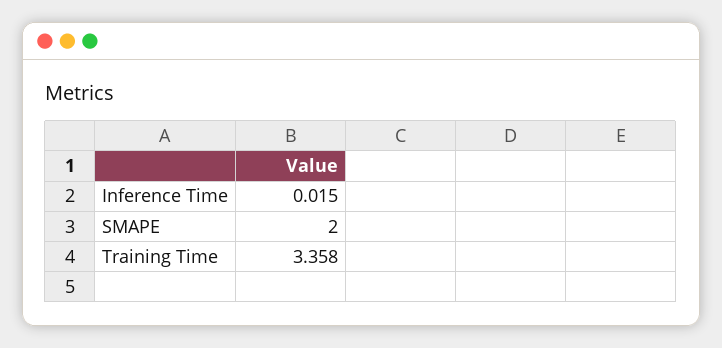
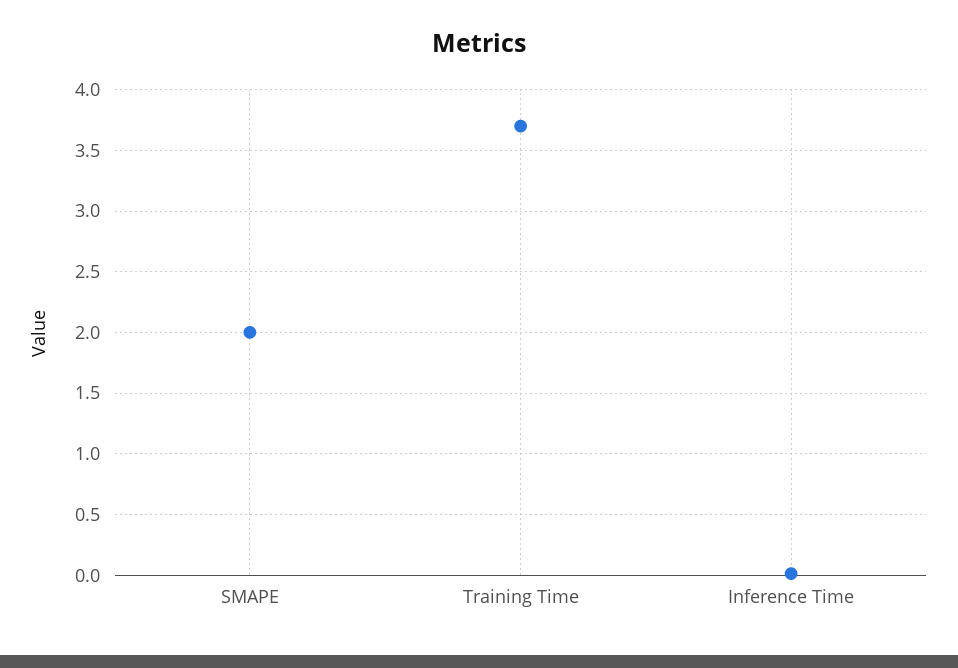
  {
    "Inference Time": 0.015,
    "SMAPE": 2,
-   "Training Time": 3.358
+   "Training Time": 3.7
  }

